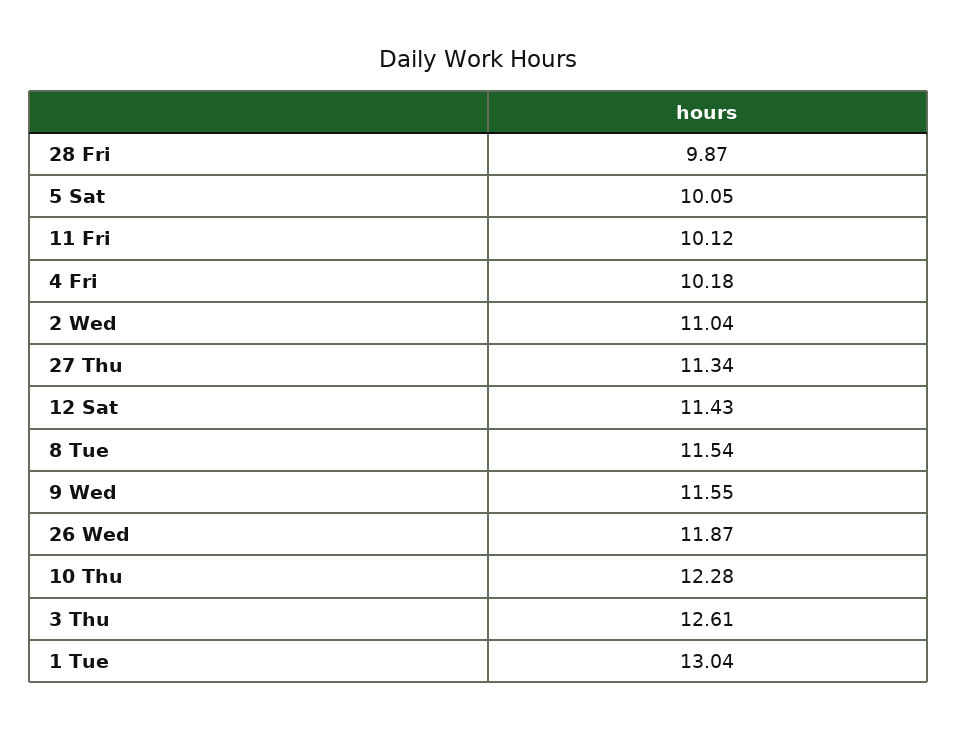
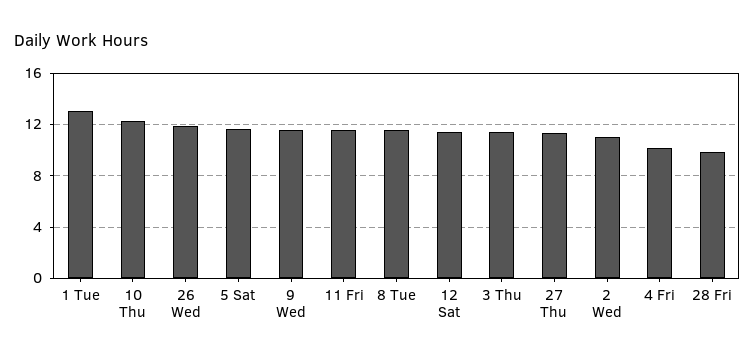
  {
    "28 Fri": 9.87,
-   "5 Sat": 10.05,
+   "5 Sat": 11.5,
-   "11 Fri": 10.12,
+   "11 Fri": 11.5,
    "4 Fri": 10.18,
    "2 Wed": 11.04,
    "27 Thu": 11.34,
    "12 Sat": 11.43,
    "8 Tue": 11.54,
    "9 Wed": 11.55,
    "26 Wed": 11.87,
    "10 Thu": 12.28,
-   "3 Thu": 12.61,
+   "3 Thu": 11.5,
    "1 Tue": 13.04
  }

